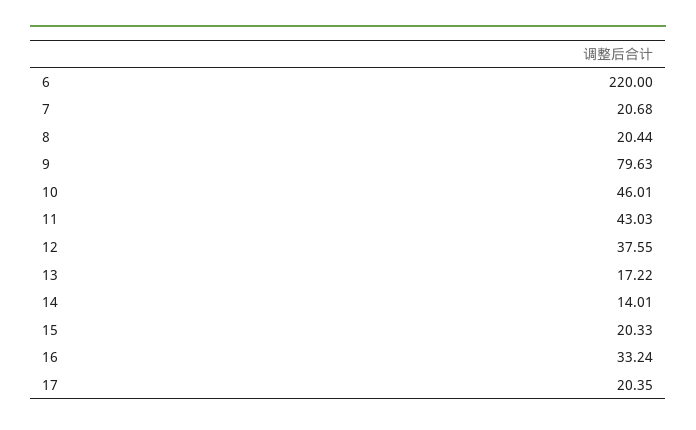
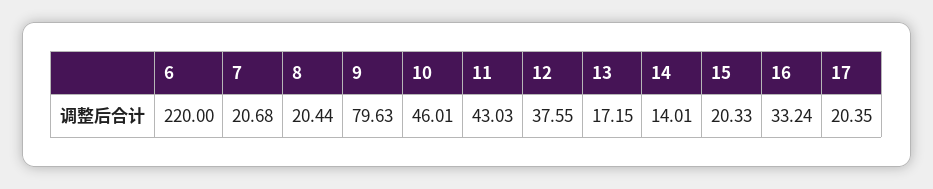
  {
    "6": 220,
    "7": 20.68,
    "8": 20.44,
    "9": 79.63,
    "10": 46.01,
    "11": 43.03,
    "12": 37.55,
-   "13": 17.22,
+   "13": 17.15,
    "14": 14.01,
    "15": 20.33,
    "16": 33.24,
    "17": 20.35
  }

